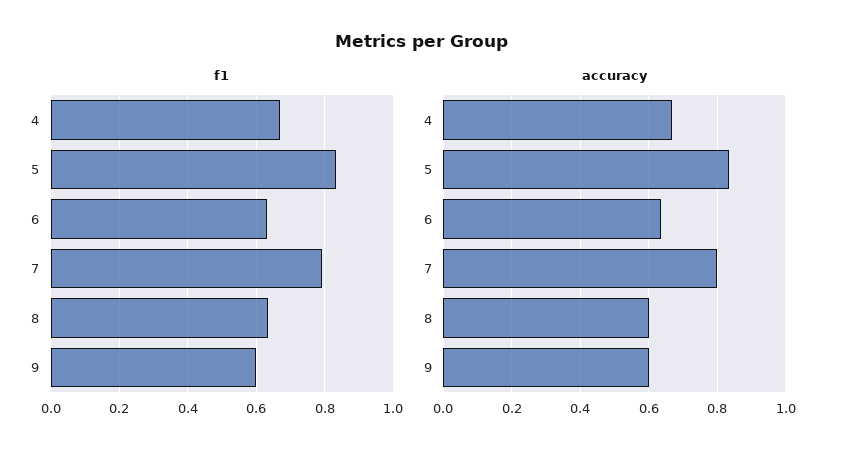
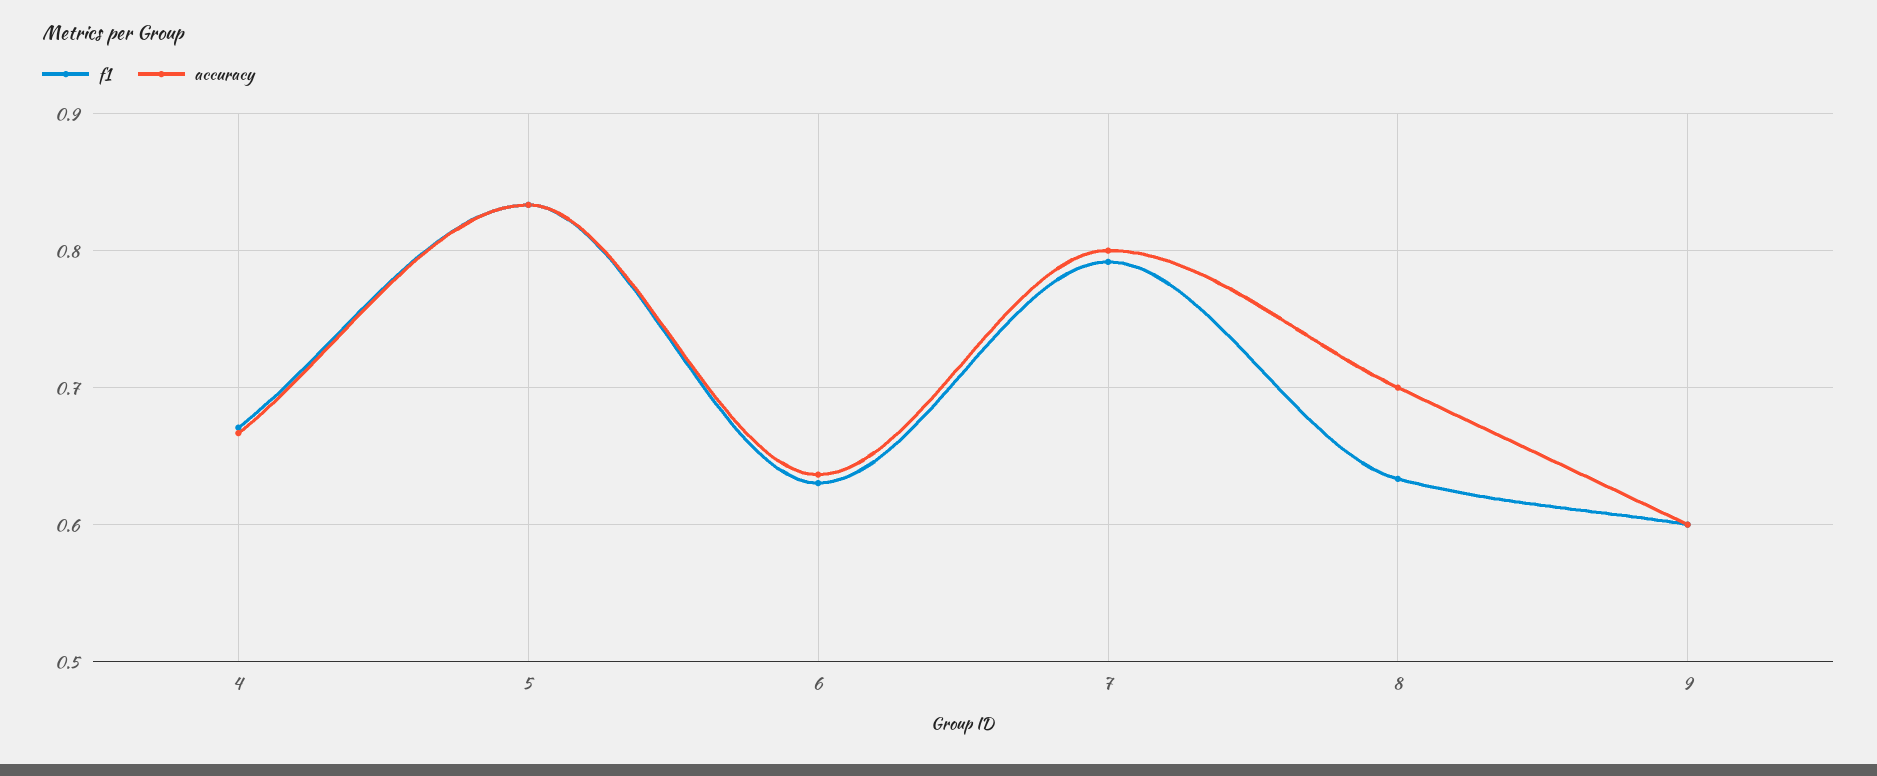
  {
    "f1": {
      "4": 0.67,
      "5": 0.83,
      "6": 0.63,
      "7": 0.79,
      "8": 0.63,
      "9": 0.6
    },
    "accuracy": {
      "4": 0.67,
      "5": 0.83,
      "6": 0.64,
      "7": 0.8,
-     "8": 0.6,
+     "8": 0.7,
      "9": 0.6
    }
  }

